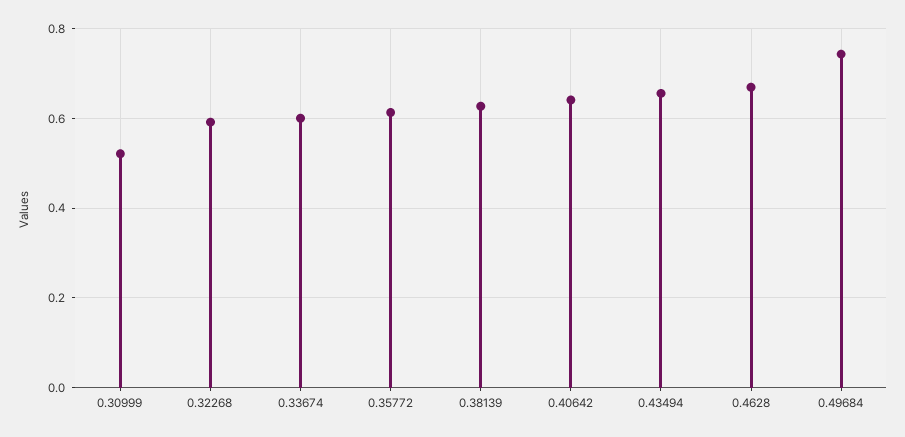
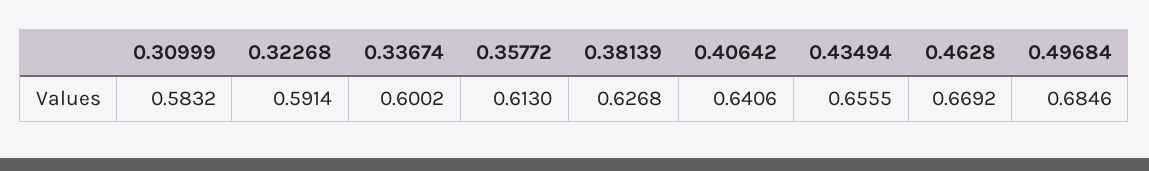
  {
-   "0.30999": 0.52,
+   "0.30999": 0.5832,
    "0.32268": 0.5914,
    "0.33674": 0.6002,
    "0.35772": 0.613,
    "0.38139": 0.6268,
    "0.40642": 0.6406,
    "0.43494": 0.6555,
    "0.4628": 0.6692,
-   "0.49684": 0.74
+   "0.49684": 0.6846
  }

